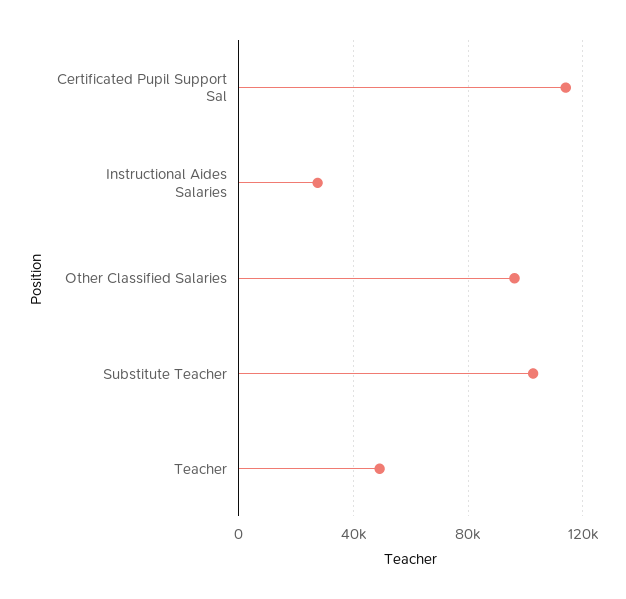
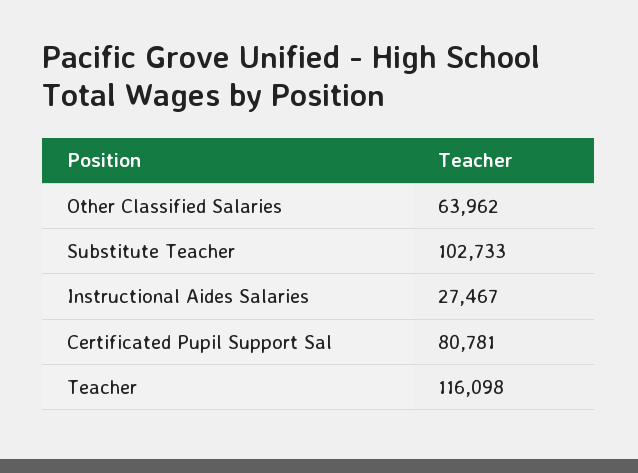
  {
-   "Certificated Pupil Support Sal": 115000,
+   "Certificated Pupil Support Sal": 80781,
    "Instructional Aides Salaries": 27467,
-   "Other Classified Salaries": 95000,
+   "Other Classified Salaries": 63962,
    "Substitute Teacher": 102733,
-   "Teacher": 50000
+   "Teacher": 116098
  }

